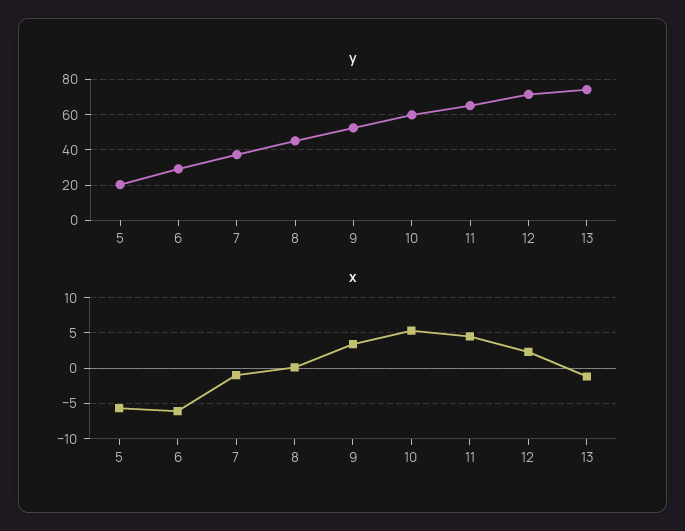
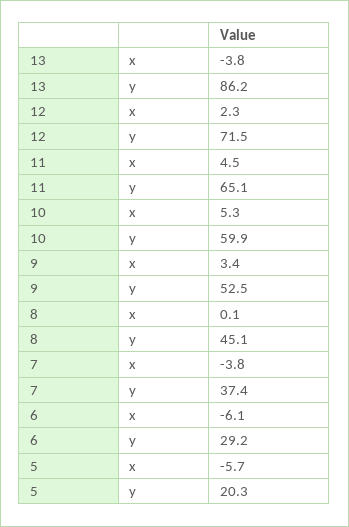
  {
    "y": {
      "5": 20.3,
      "6": 29.2,
      "7": 37.4,
      "8": 45.1,
      "9": 52.5,
      "10": 59.9,
      "11": 65.1,
      "12": 71.5,
-     "13": 75
+     "13": 86.2
    },
    "x": {
      "5": -5.7,
      "6": -6.1,
-     "7": -1,
+     "7": -3.8,
      "8": 0.1,
      "9": 3.4,
      "10": 5.3,
      "11": 4.5,
      "12": 2.3,
-     "13": -1
+     "13": -3.8
    }
  }

